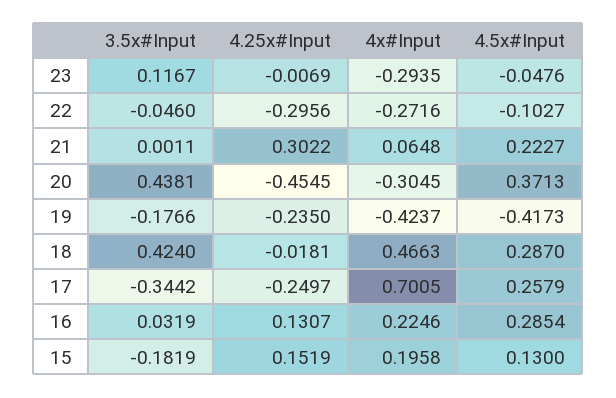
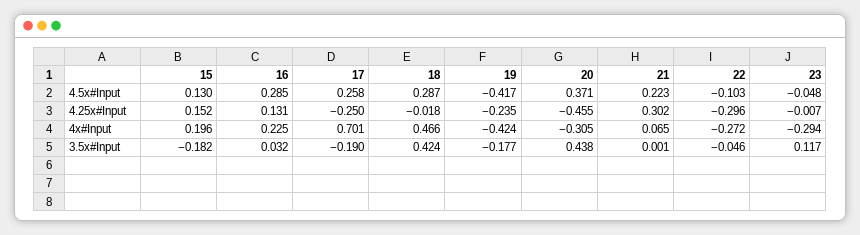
  {
    "3.5x#Input": {
      "23": 0.1167,
      "22": -0.046,
      "21": 0.0011,
      "20": 0.4381,
      "19": -0.1766,
      "18": 0.424,
-     "17": -0.3442,
+     "17": -0.19,
      "16": 0.0319,
      "15": -0.1819
    },
    "4.25x#Input": {
      "23": -0.0069,
      "22": -0.2956,
      "21": 0.3022,
      "20": -0.4545,
      "19": -0.235,
      "18": -0.0181,
      "17": -0.2497,
      "16": 0.1307,
      "15": 0.1519
    },
    "4x#Input": {
      "23": -0.2935,
      "22": -0.2716,
      "21": 0.0648,
      "20": -0.3045,
      "19": -0.4237,
      "18": 0.4663,
      "17": 0.7005,
      "16": 0.2246,
      "15": 0.1958
    },
    "4.5x#Input": {
      "23": -0.0476,
      "22": -0.1027,
      "21": 0.2227,
      "20": 0.3713,
      "19": -0.4173,
      "18": 0.287,
      "17": 0.2579,
      "16": 0.2854,
      "15": 0.13
    }
  }

